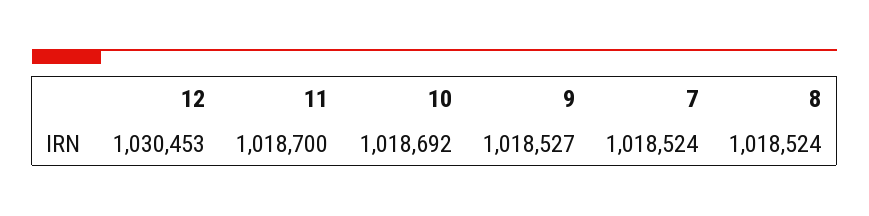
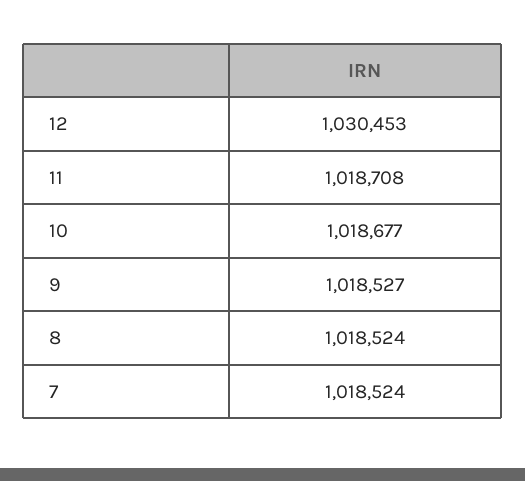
  {
    "12": 1030453,
-   "11": 1018700,
+   "11": 1018708,
-   "10": 1018692,
+   "10": 1018677,
    "9": 1018527,
    "7": 1018524,
    "8": 1018524
  }

